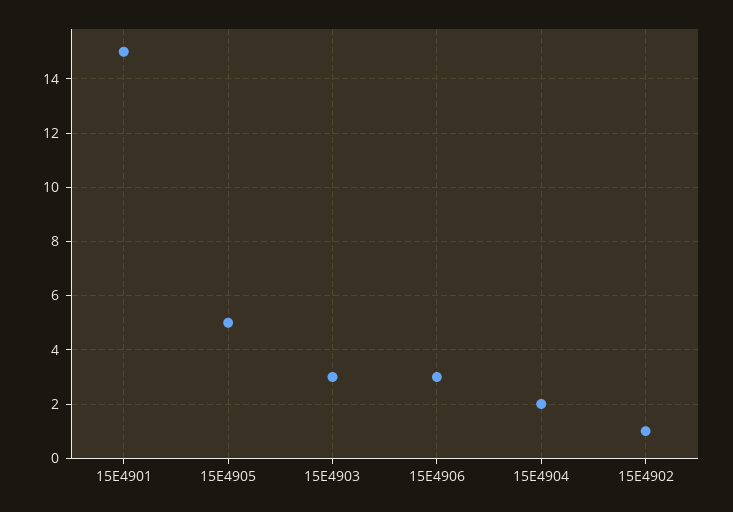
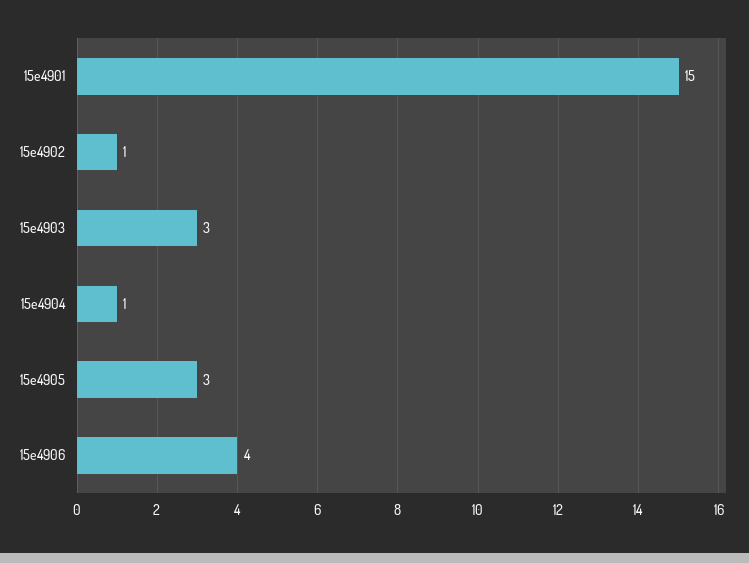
  {
    "15E4901": 15,
-   "15E4905": 5,
+   "15E4905": 3,
    "15E4903": 3,
-   "15E4906": 3,
+   "15E4906": 4,
-   "15E4904": 2,
+   "15E4904": 1,
    "15E4902": 1
  }

